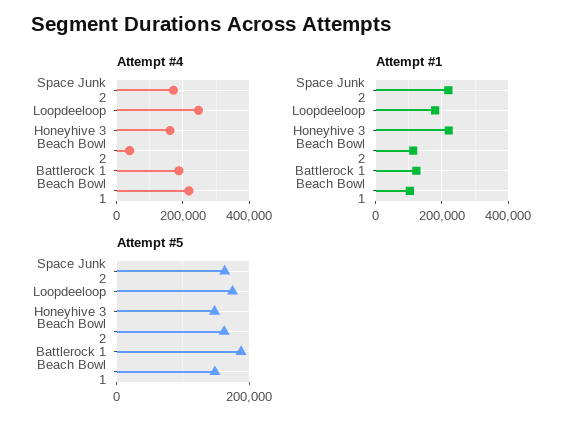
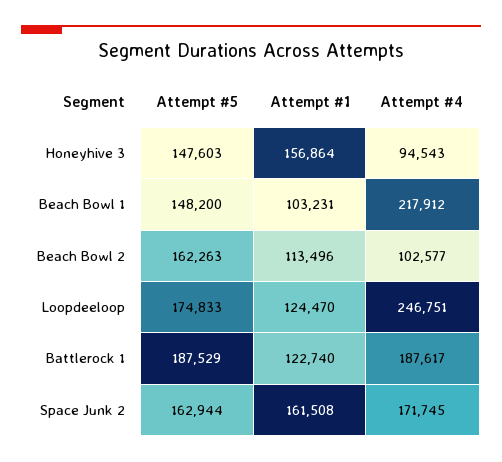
  {
    "Attempt #4": {
      "Space Junk 2": 171745,
      "Loopdeeloop": 246751,
-     "Honeyhive 3": 160000,
+     "Honeyhive 3": 94543,
-     "Beach Bowl 2": 40000,
+     "Beach Bowl 2": 102577,
      "Battlerock 1": 187617,
      "Beach Bowl 1": 217912
    },
    "Attempt #1": {
-     "Space Junk 2": 220000,
+     "Space Junk 2": 161508,
-     "Loopdeeloop": 180000,
+     "Loopdeeloop": 124470,
-     "Honeyhive 3": 220000,
+     "Honeyhive 3": 156864,
      "Beach Bowl 2": 113496,
      "Battlerock 1": 122740,
      "Beach Bowl 1": 103231
    },
    "Attempt #5": {
      "Space Junk 2": 162944,
      "Loopdeeloop": 174833,
      "Honeyhive 3": 147603,
      "Beach Bowl 2": 162263,
      "Battlerock 1": 187529,
      "Beach Bowl 1": 148200
    }
  }

